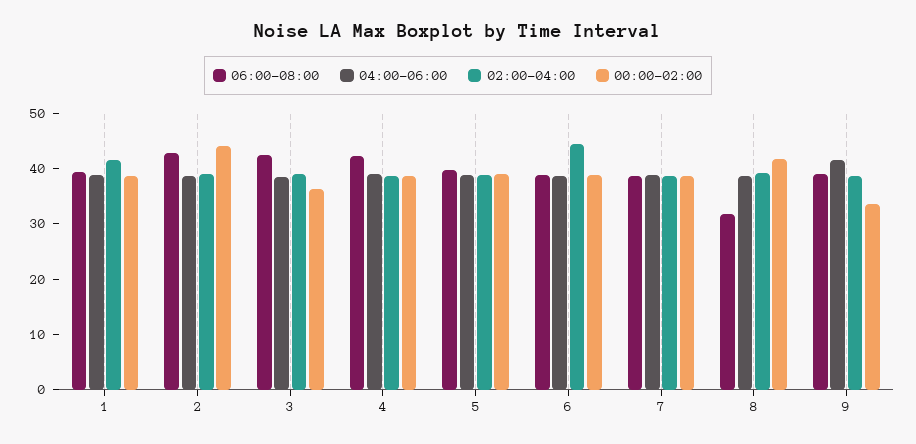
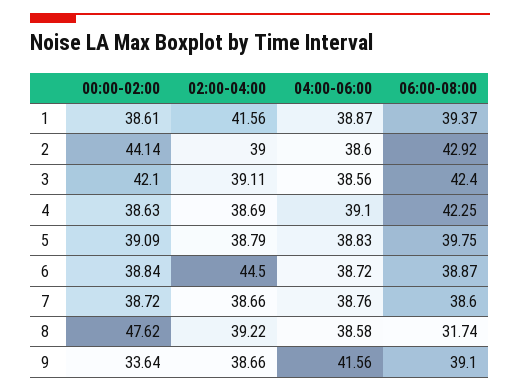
  {
    "06:00-08:00": {
      "1": 39.37,
      "2": 42.92,
      "3": 42.4,
      "4": 42.25,
      "5": 39.75,
      "6": 38.87,
      "7": 38.6,
      "8": 31.74,
      "9": 39.1
    },
    "04:00-06:00": {
      "1": 38.87,
      "2": 38.6,
      "3": 38.56,
      "4": 39.1,
      "5": 38.83,
      "6": 38.72,
      "7": 38.76,
      "8": 38.58,
      "9": 41.56
    },
    "02:00-04:00": {
      "1": 41.56,
      "2": 39,
      "3": 39.11,
      "4": 38.69,
      "5": 38.79,
      "6": 44.5,
      "7": 38.66,
      "8": 39.22,
      "9": 38.66
    },
    "00:00-02:00": {
      "1": 38.61,
      "2": 44.14,
-     "3": 36,
+     "3": 42.1,
      "4": 38.63,
      "5": 39.09,
      "6": 38.84,
      "7": 38.72,
-     "8": 42,
+     "8": 47.62,
      "9": 33.64
    }
  }

